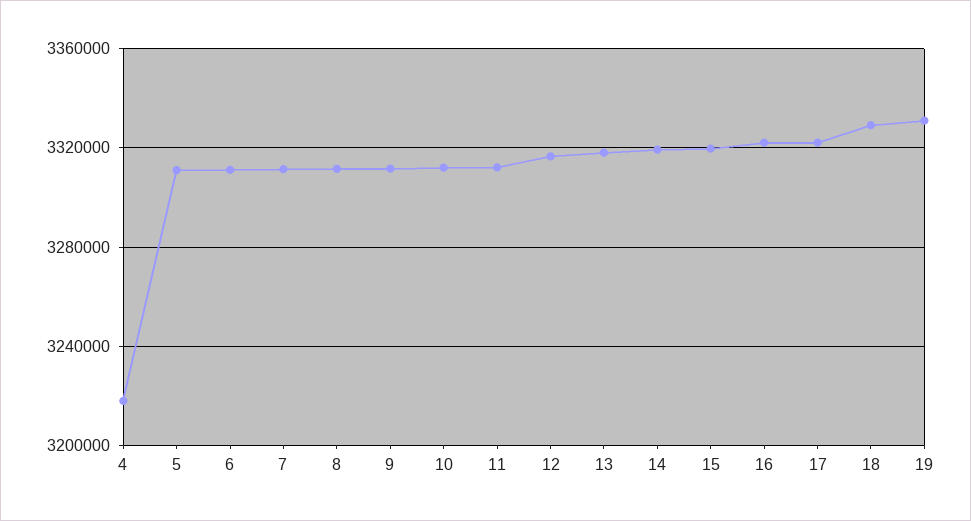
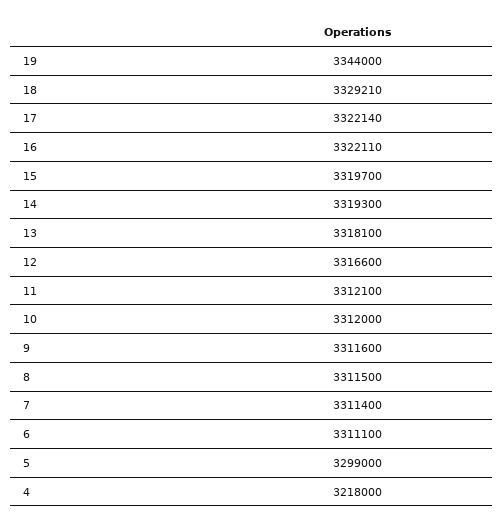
  {
    "4": 3218000,
-   "5": 3310000,
+   "5": 3299000,
    "6": 3311100,
    "7": 3311400,
    "8": 3311500,
    "9": 3311600,
    "10": 3312000,
    "11": 3312100,
    "12": 3316600,
    "13": 3318100,
    "14": 3319300,
    "15": 3319700,
    "16": 3322110,
    "17": 3322140,
    "18": 3329210,
-   "19": 3330000
+   "19": 3344000
  }

